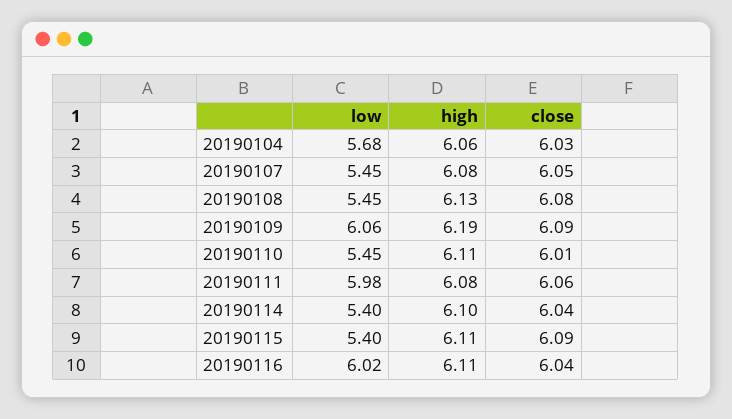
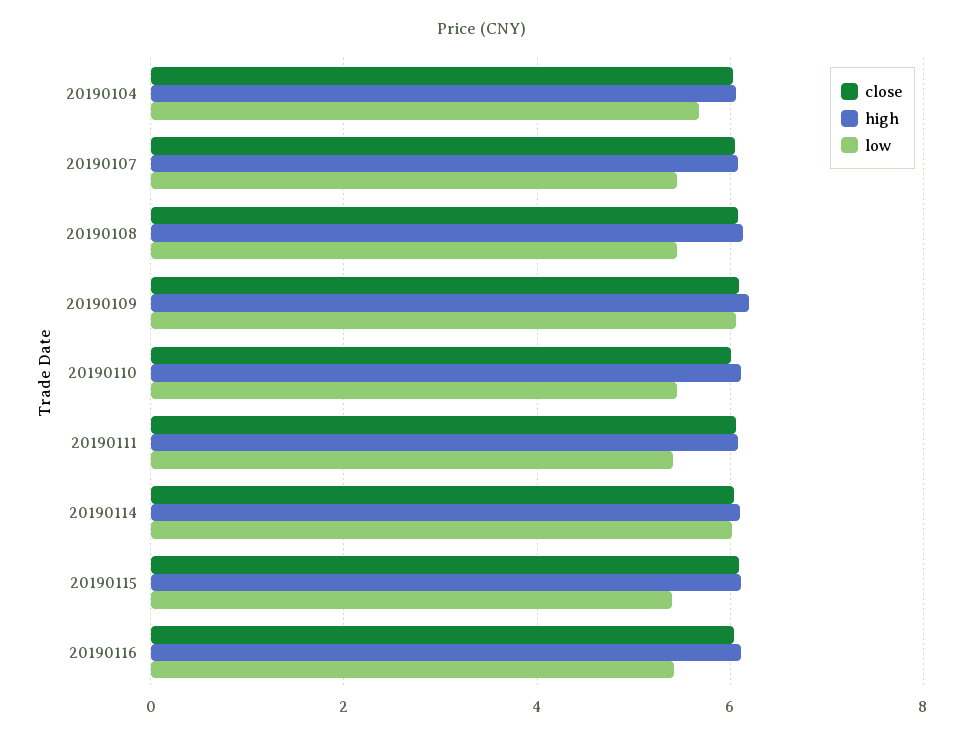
  {
    "low": {
      "20190104": 5.68,
      "20190107": 5.45,
      "20190108": 5.45,
      "20190109": 6.06,
      "20190110": 5.45,
-     "20190111": 5.98,
+     "20190111": 5.4,
-     "20190114": 5.4,
+     "20190114": 6,
      "20190115": 5.4,
-     "20190116": 6.02
+     "20190116": 5.4
    },
    "high": {
      "20190104": 6.06,
      "20190107": 6.08,
      "20190108": 6.13,
      "20190109": 6.19,
      "20190110": 6.11,
      "20190111": 6.08,
      "20190114": 6.1,
      "20190115": 6.11,
      "20190116": 6.11
    },
    "close": {
      "20190104": 6.03,
      "20190107": 6.05,
      "20190108": 6.08,
      "20190109": 6.09,
      "20190110": 6.01,
      "20190111": 6.06,
      "20190114": 6.04,
      "20190115": 6.09,
      "20190116": 6.04
    }
  }

